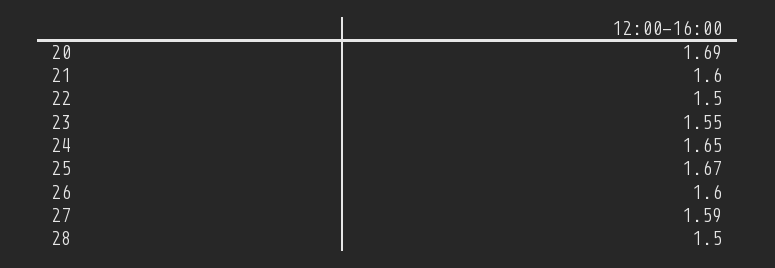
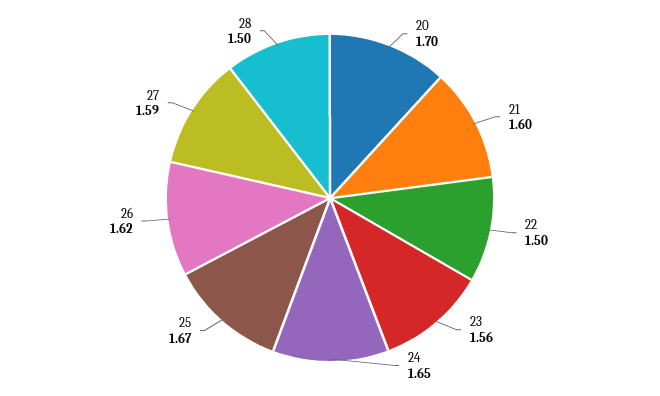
  {
-   "20": 1.69,
+   "20": 1.7,
    "21": 1.6,
    "22": 1.5,
-   "23": 1.55,
+   "23": 1.56,
    "24": 1.65,
    "25": 1.67,
-   "26": 1.6,
+   "26": 1.62,
    "27": 1.59,
    "28": 1.5
  }

